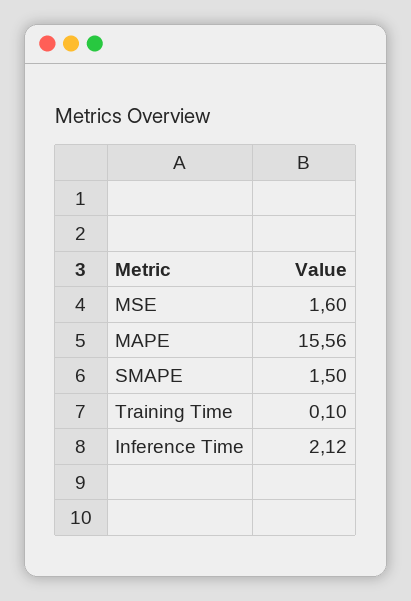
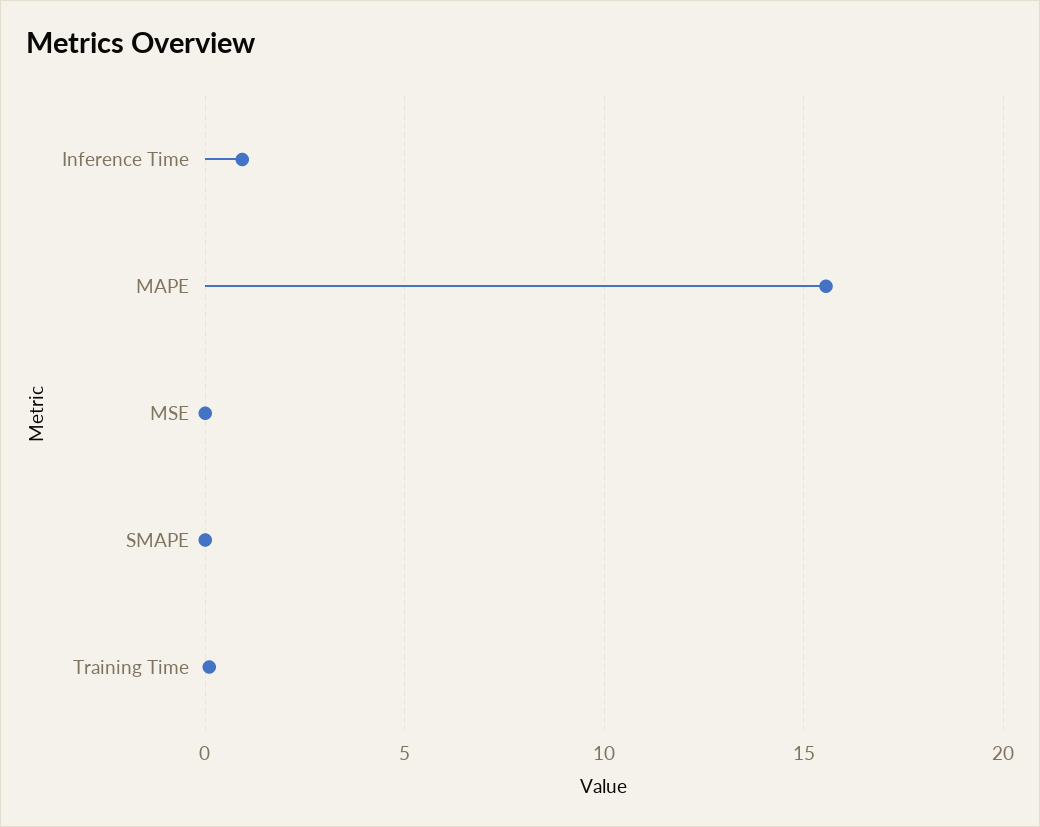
  {
-   "MSE": 1.6,
+   "MSE": 0,
    "MAPE": 15.56,
-   "SMAPE": 1.5,
+   "SMAPE": 0,
    "Training Time": 0.1,
-   "Inference Time": 2.12
+   "Inference Time": 1
  }

